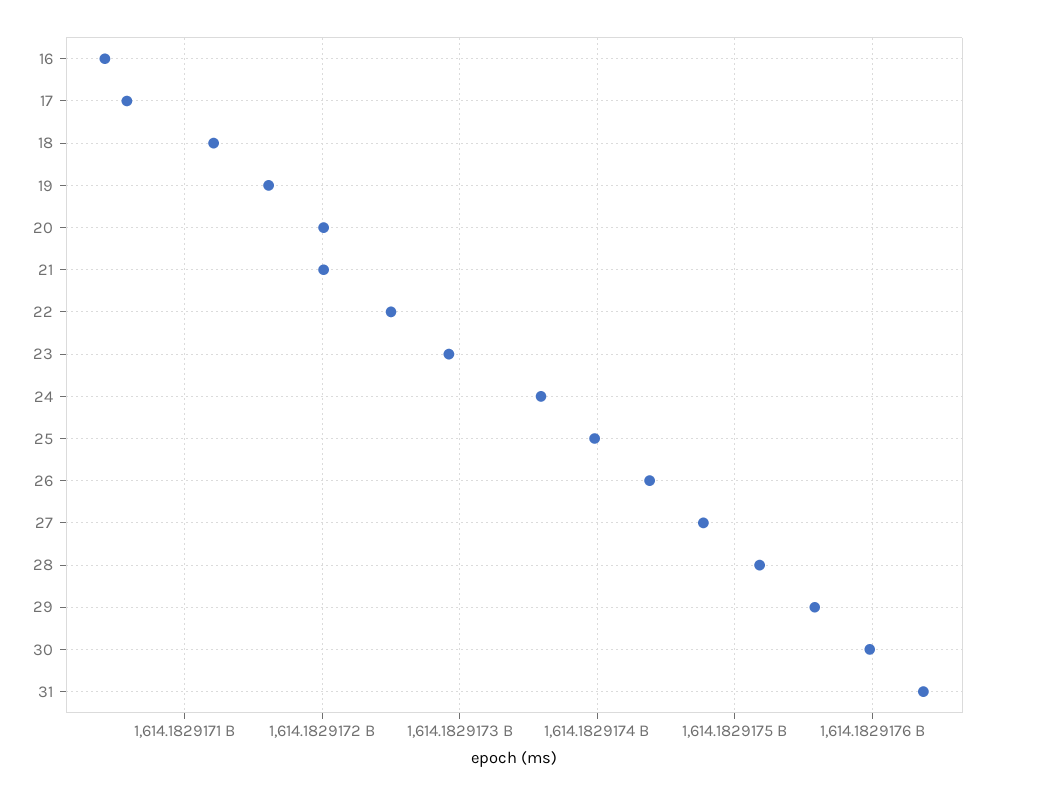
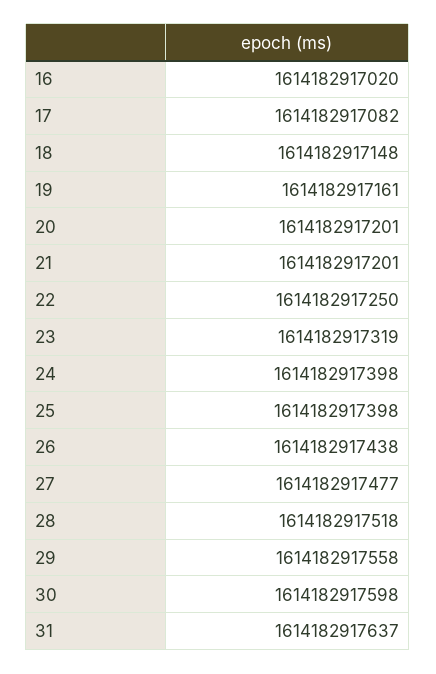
  {
-   "16": 1614182917040,
+   "16": 1614182917020,
-   "17": 1614182917060,
+   "17": 1614182917082,
-   "18": 1614182917120,
+   "18": 1614182917148,
    "19": 1614182917161,
    "20": 1614182917201,
    "21": 1614182917201,
    "22": 1614182917250,
-   "23": 1614182917290,
+   "23": 1614182917319,
-   "24": 1614182917360,
+   "24": 1614182917398,
    "25": 1614182917398,
    "26": 1614182917438,
    "27": 1614182917477,
    "28": 1614182917518,
    "29": 1614182917558,
    "30": 1614182917598,
    "31": 1614182917637
  }

